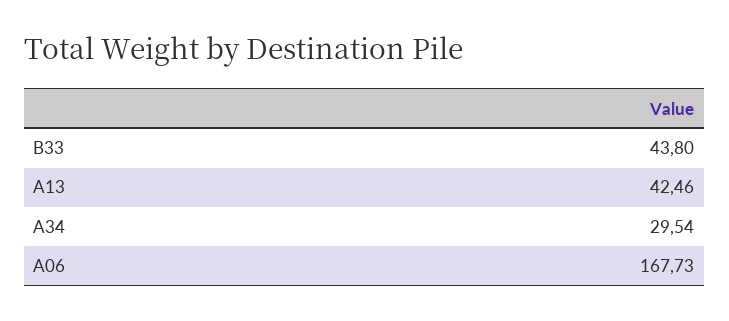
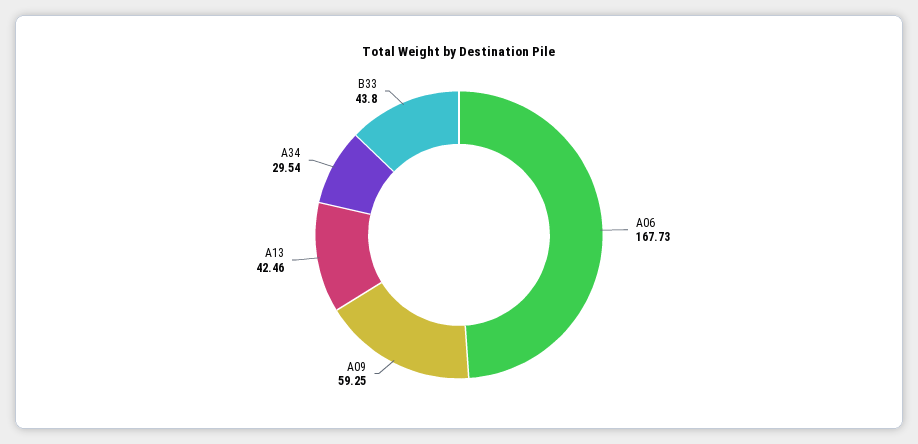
  {
    "B33": 43.8,
    "A13": 42.46,
    "A34": 29.54,
-   "A06": 167.73
+   "A06": 167.73,
+   "A09": 59.25
  }

